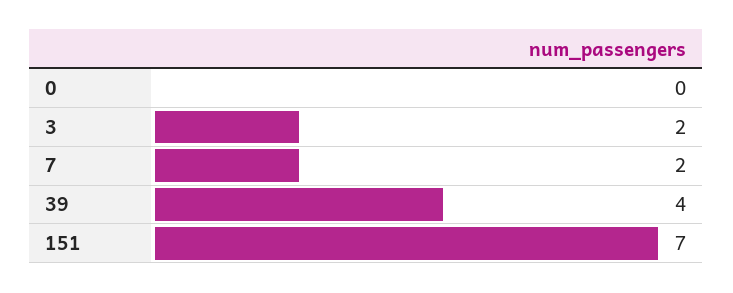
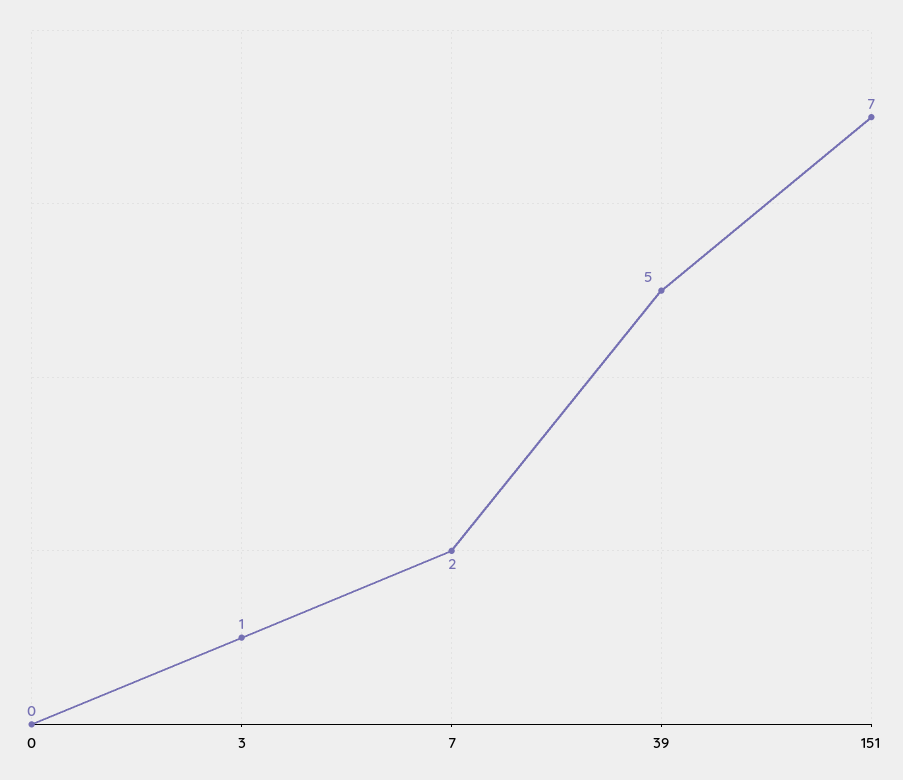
  {
    "0": 0,
-   "3": 2,
+   "3": 1,
    "7": 2,
-   "39": 4,
+   "39": 5,
    "151": 7
  }

